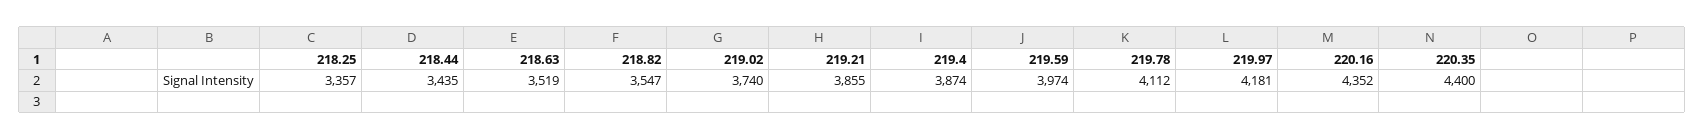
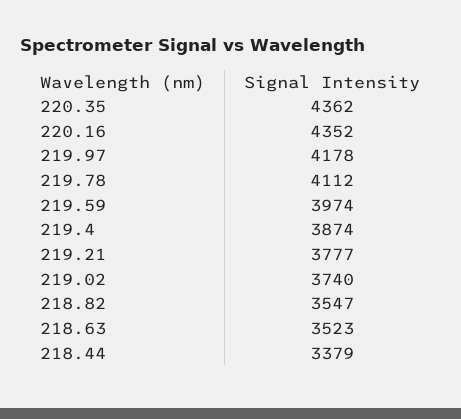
  {
-   "218.25": 3357,
-   "218.44": 3435,
+   "218.44": 3379,
-   "218.63": 3519,
+   "218.63": 3523,
    "218.82": 3547,
    "219.02": 3740,
-   "219.21": 3855,
+   "219.21": 3777,
    "219.4": 3874,
    "219.59": 3974,
    "219.78": 4112,
-   "219.97": 4181,
+   "219.97": 4178,
    "220.16": 4352,
-   "220.35": 4400
+   "220.35": 4362
  }

